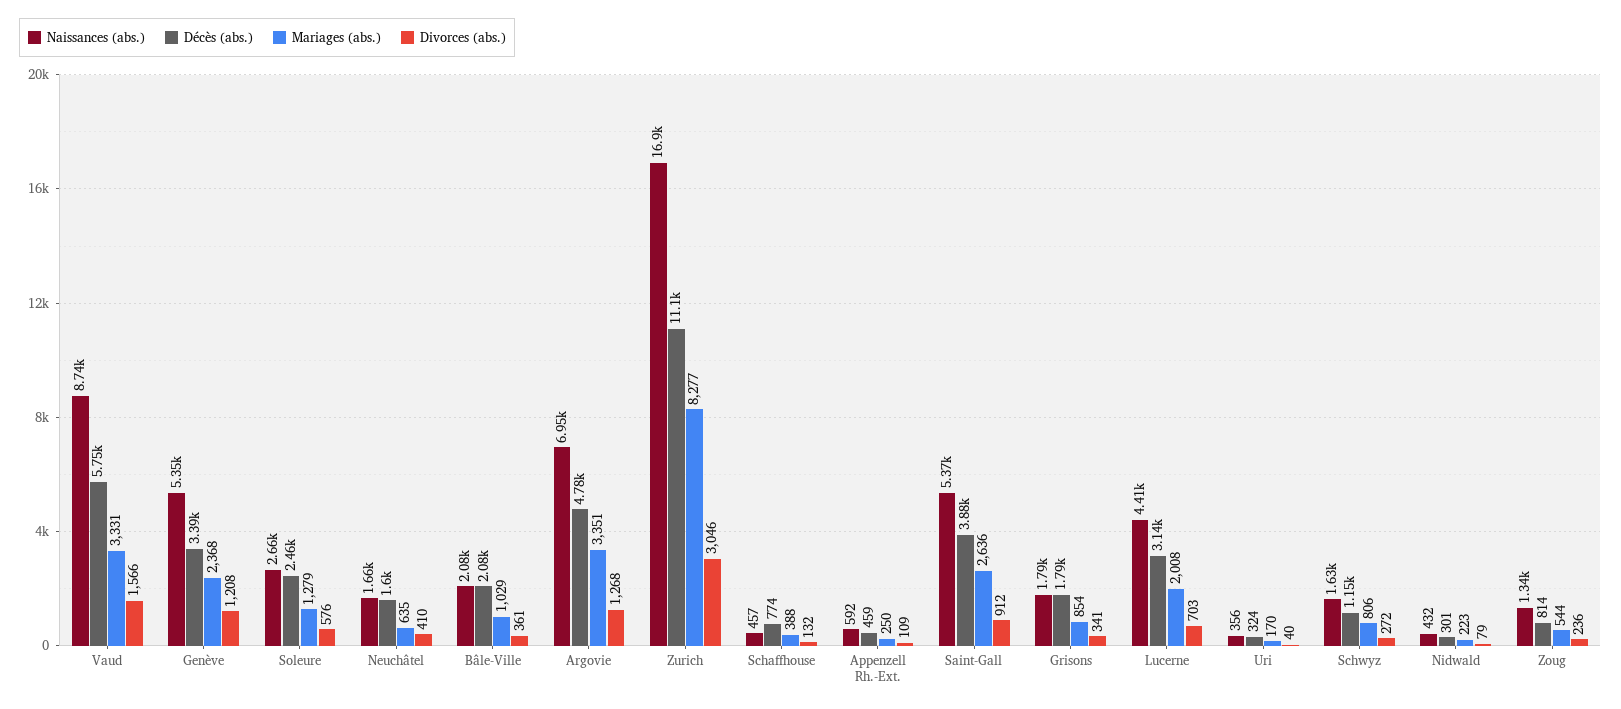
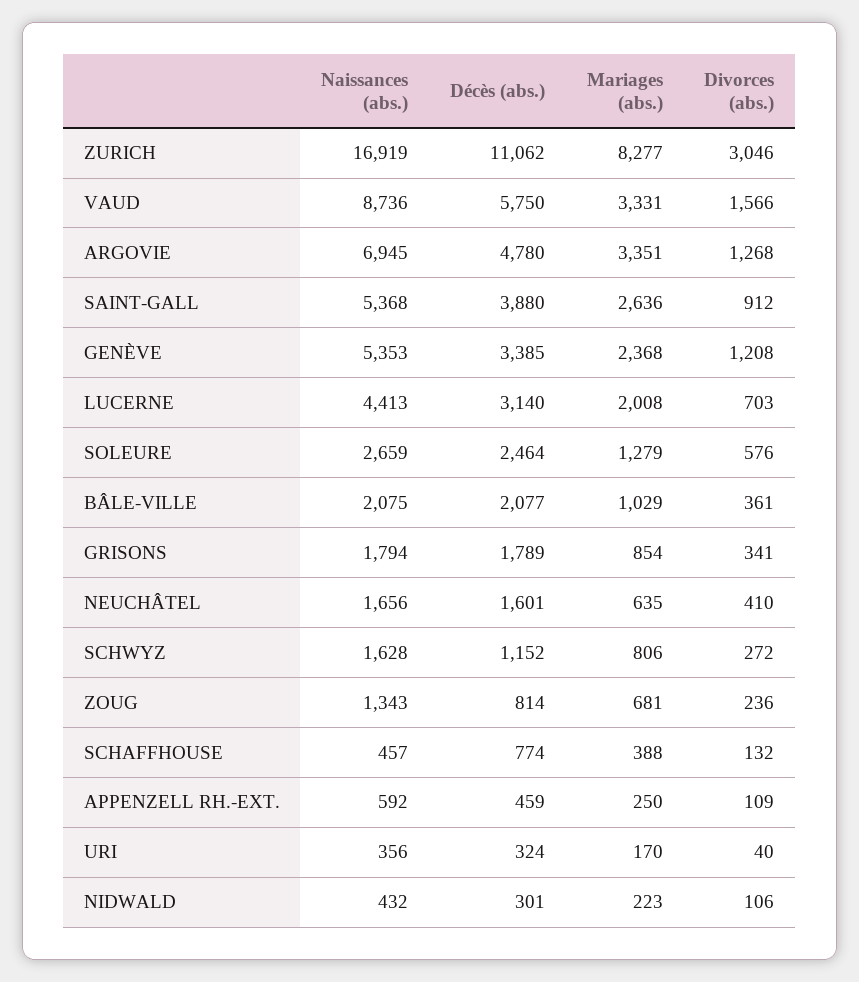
  {
    "Naissances (abs.)": {
      "Vaud": 8736,
      "Genève": 5353,
      "Soleure": 2659,
      "Neuchâtel": 1656,
      "Bâle-Ville": 2075,
      "Argovie": 6945,
      "Zurich": 16919,
      "Schaffhouse": 457,
      "Appenzell Rh.-Ext.": 592,
      "Saint-Gall": 5368,
      "Grisons": 1794,
      "Lucerne": 4413,
      "Uri": 356,
      "Schwyz": 1628,
      "Nidwald": 432,
      "Zoug": 1343
    },
    "Décès (abs.)": {
      "Vaud": 5750,
      "Genève": 3385,
      "Soleure": 2464,
      "Neuchâtel": 1601,
      "Bâle-Ville": 2077,
      "Argovie": 4780,
      "Zurich": 11062,
      "Schaffhouse": 774,
      "Appenzell Rh.-Ext.": 459,
      "Saint-Gall": 3880,
      "Grisons": 1789,
      "Lucerne": 3140,
      "Uri": 324,
      "Schwyz": 1152,
      "Nidwald": 301,
      "Zoug": 814
    },
    "Mariages (abs.)": {
      "Vaud": 3331,
      "Genève": 2368,
      "Soleure": 1279,
      "Neuchâtel": 635,
      "Bâle-Ville": 1029,
      "Argovie": 3351,
      "Zurich": 8277,
      "Schaffhouse": 388,
      "Appenzell Rh.-Ext.": 250,
      "Saint-Gall": 2636,
      "Grisons": 854,
      "Lucerne": 2008,
      "Uri": 170,
      "Schwyz": 806,
      "Nidwald": 223,
-     "Zoug": 544
+     "Zoug": 681
    },
    "Divorces (abs.)": {
      "Vaud": 1566,
      "Genève": 1208,
      "Soleure": 576,
      "Neuchâtel": 410,
      "Bâle-Ville": 361,
      "Argovie": 1268,
      "Zurich": 3046,
      "Schaffhouse": 132,
      "Appenzell Rh.-Ext.": 109,
      "Saint-Gall": 912,
      "Grisons": 341,
      "Lucerne": 703,
      "Uri": 40,
      "Schwyz": 272,
-     "Nidwald": 79,
+     "Nidwald": 106,
      "Zoug": 236
    }
  }

